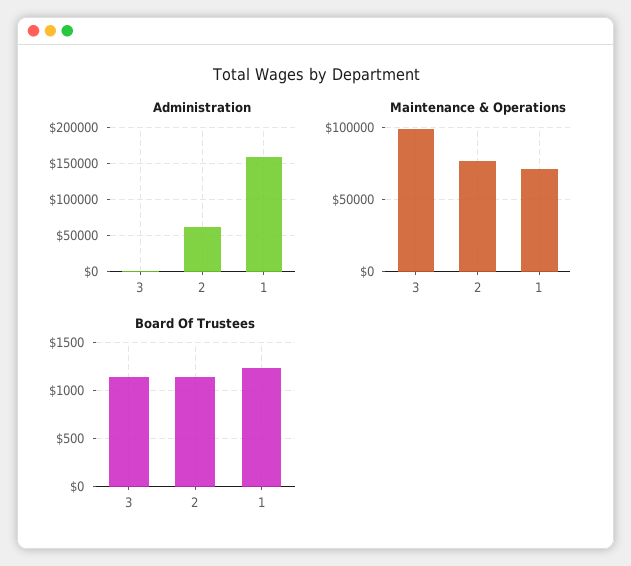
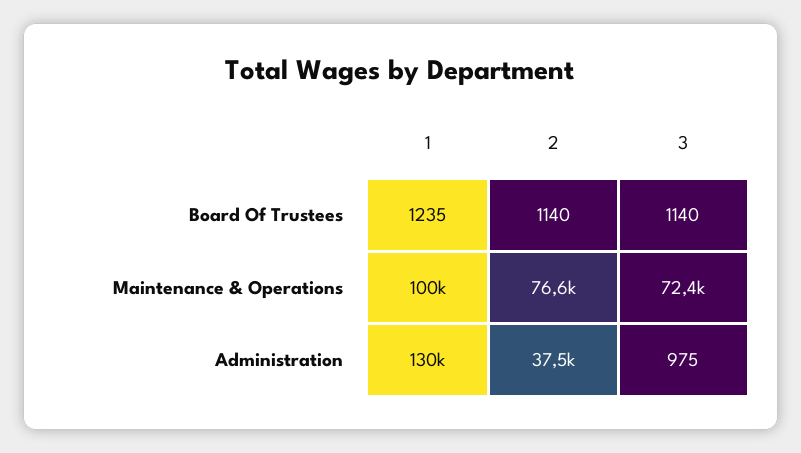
  {
    "Administration": {
      "3": 975,
-     "2": 60000,
+     "2": 37500,
-     "1": 160000
+     "1": 130000
    },
    "Maintenance & Operations": {
-     "3": 100000,
+     "3": 72400,
      "2": 76600,
-     "1": 70000
+     "1": 100000
    },
    "Board Of Trustees": {
      "3": 1140,
      "2": 1140,
      "1": 1235
    }
  }

